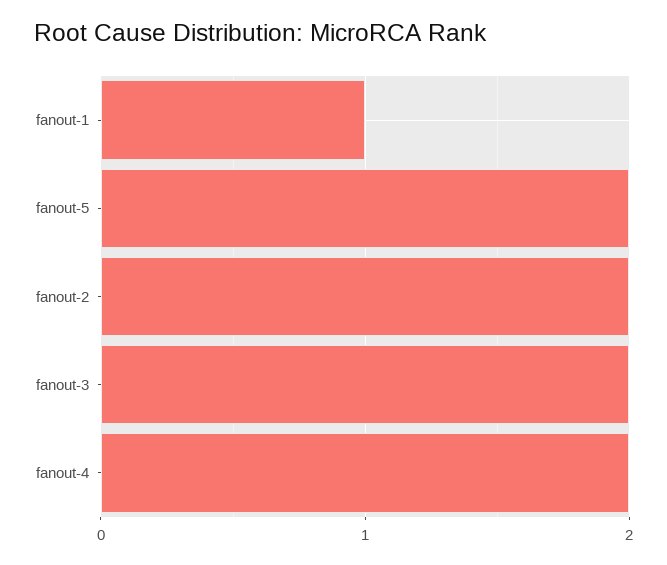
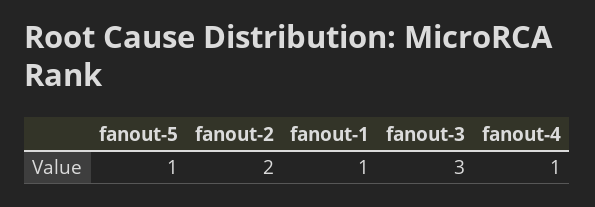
  {
    "fanout-1": 1,
-   "fanout-5": 2,
+   "fanout-5": 1,
    "fanout-2": 2,
-   "fanout-3": 2,
+   "fanout-3": 3,
-   "fanout-4": 2
+   "fanout-4": 1
  }

